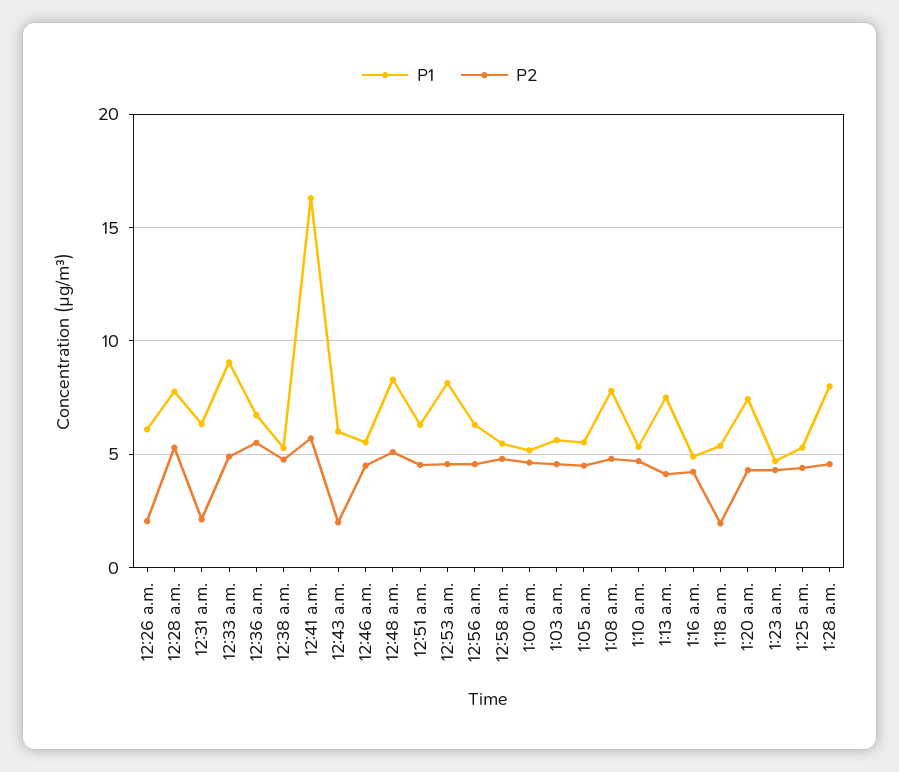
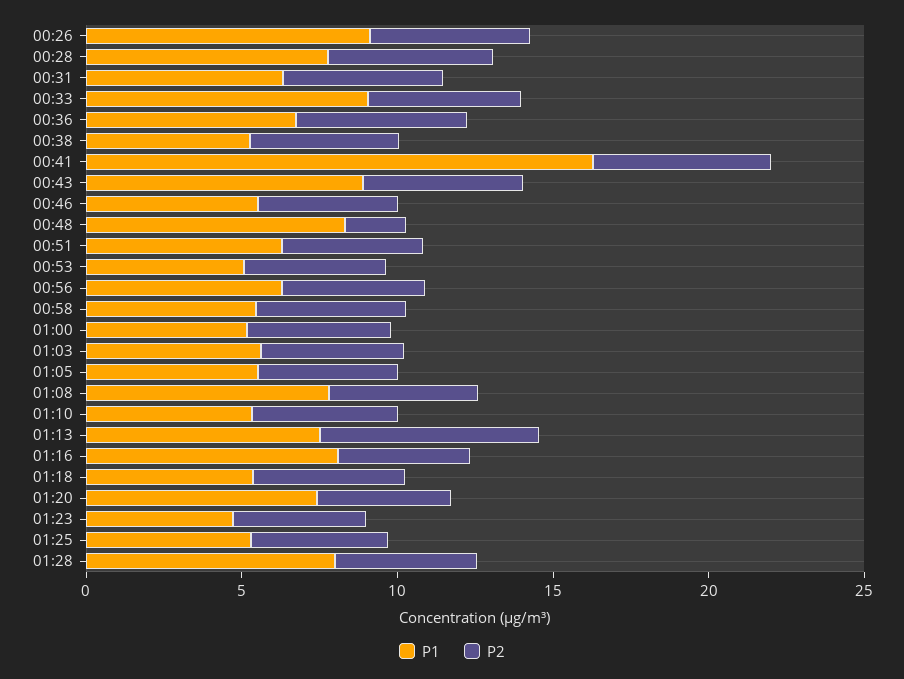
  {
    "P1": {
-     "12:26 a.m.": 6,
+     "12:26 a.m.": 9,
      "12:28 a.m.": 8,
      "12:31 a.m.": 6.5,
      "12:33 a.m.": 9,
      "12:36 a.m.": 6.5,
      "12:38 a.m.": 5.5,
      "12:41 a.m.": 16.5,
-     "12:43 a.m.": 6,
+     "12:43 a.m.": 9,
      "12:46 a.m.": 5.5,
      "12:48 a.m.": 8.5,
      "12:51 a.m.": 6.5,
-     "12:53 a.m.": 8,
+     "12:53 a.m.": 5,
      "12:56 a.m.": 6.5,
      "12:58 a.m.": 5.5,
      "1:00 a.m.": 5,
      "1:03 a.m.": 5.5,
      "1:05 a.m.": 5.5,
      "1:08 a.m.": 8,
      "1:10 a.m.": 5.5,
      "1:13 a.m.": 7.5,
-     "1:16 a.m.": 5,
+     "1:16 a.m.": 8,
      "1:18 a.m.": 5.5,
      "1:20 a.m.": 7.5,
      "1:23 a.m.": 4.5,
      "1:25 a.m.": 5.5,
      "1:28 a.m.": 8
    },
    "P2": {
-     "12:26 a.m.": 2,
+     "12:26 a.m.": 5,
      "12:28 a.m.": 5.5,
-     "12:31 a.m.": 2,
+     "12:31 a.m.": 5,
      "12:33 a.m.": 5,
      "12:36 a.m.": 5.5,
      "12:38 a.m.": 5,
      "12:41 a.m.": 5.5,
-     "12:43 a.m.": 2,
+     "12:43 a.m.": 5,
      "12:46 a.m.": 4.5,
-     "12:48 a.m.": 5,
+     "12:48 a.m.": 2,
      "12:51 a.m.": 4.5,
      "12:53 a.m.": 4.5,
      "12:56 a.m.": 4.5,
      "12:58 a.m.": 5,
      "1:00 a.m.": 4.5,
      "1:03 a.m.": 4.5,
      "1:05 a.m.": 4.5,
      "1:08 a.m.": 5,
      "1:10 a.m.": 4.5,
-     "1:13 a.m.": 4,
+     "1:13 a.m.": 7,
      "1:16 a.m.": 4,
-     "1:18 a.m.": 2,
+     "1:18 a.m.": 5,
      "1:20 a.m.": 4.5,
      "1:23 a.m.": 4.5,
      "1:25 a.m.": 4.5,
      "1:28 a.m.": 4.5
    }
  }

